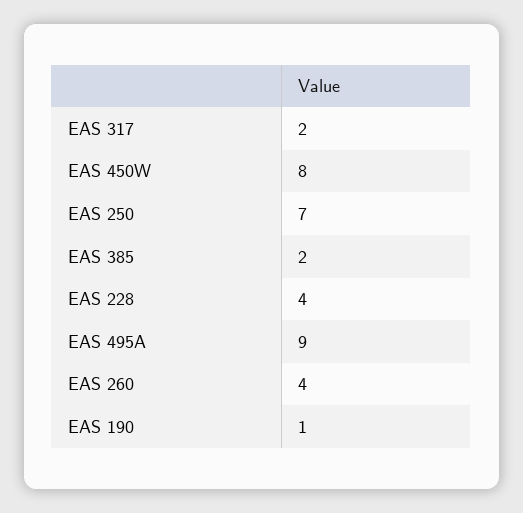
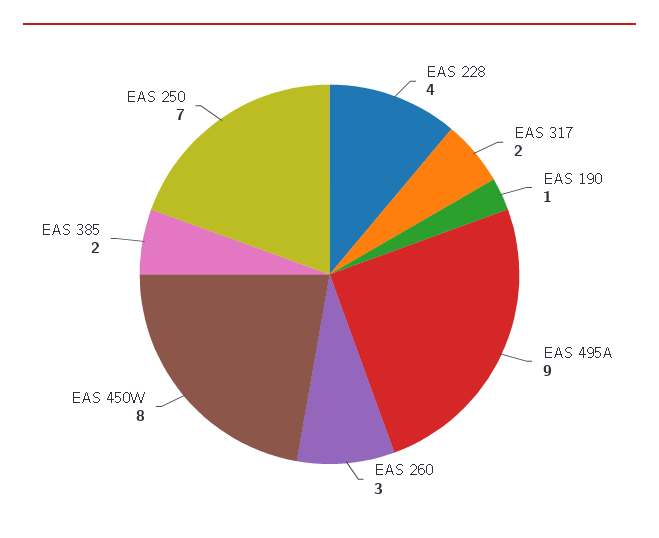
  {
    "EAS 317": 2,
    "EAS 450W": 8,
    "EAS 250": 7,
    "EAS 385": 2,
    "EAS 228": 4,
    "EAS 495A": 9,
-   "EAS 260": 4,
+   "EAS 260": 3,
    "EAS 190": 1
  }

